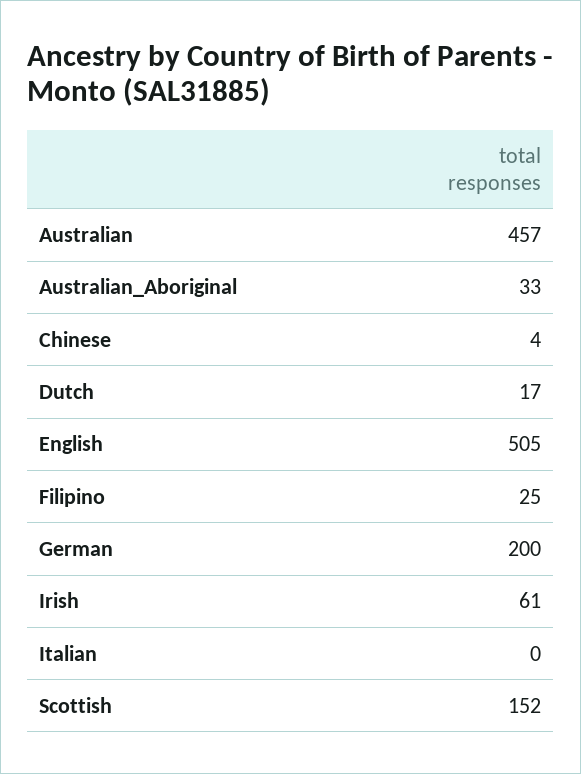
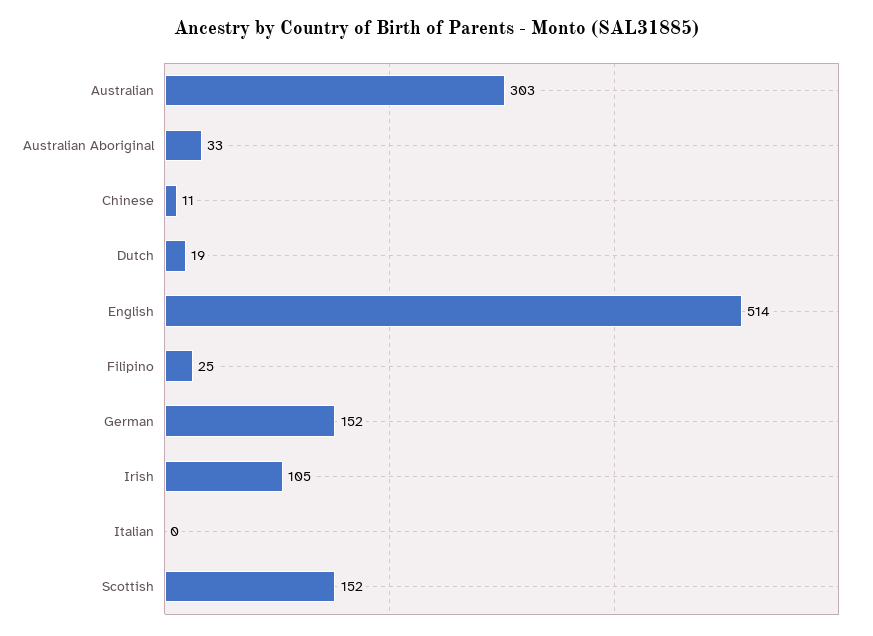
  {
-   "Australian": 457,
+   "Australian": 303,
    "Australian_Aboriginal": 33,
-   "Chinese": 4,
+   "Chinese": 11,
-   "Dutch": 17,
+   "Dutch": 19,
-   "English": 505,
+   "English": 514,
    "Filipino": 25,
-   "German": 200,
+   "German": 152,
-   "Irish": 61,
+   "Irish": 105,
    "Italian": 0,
    "Scottish": 152
  }

